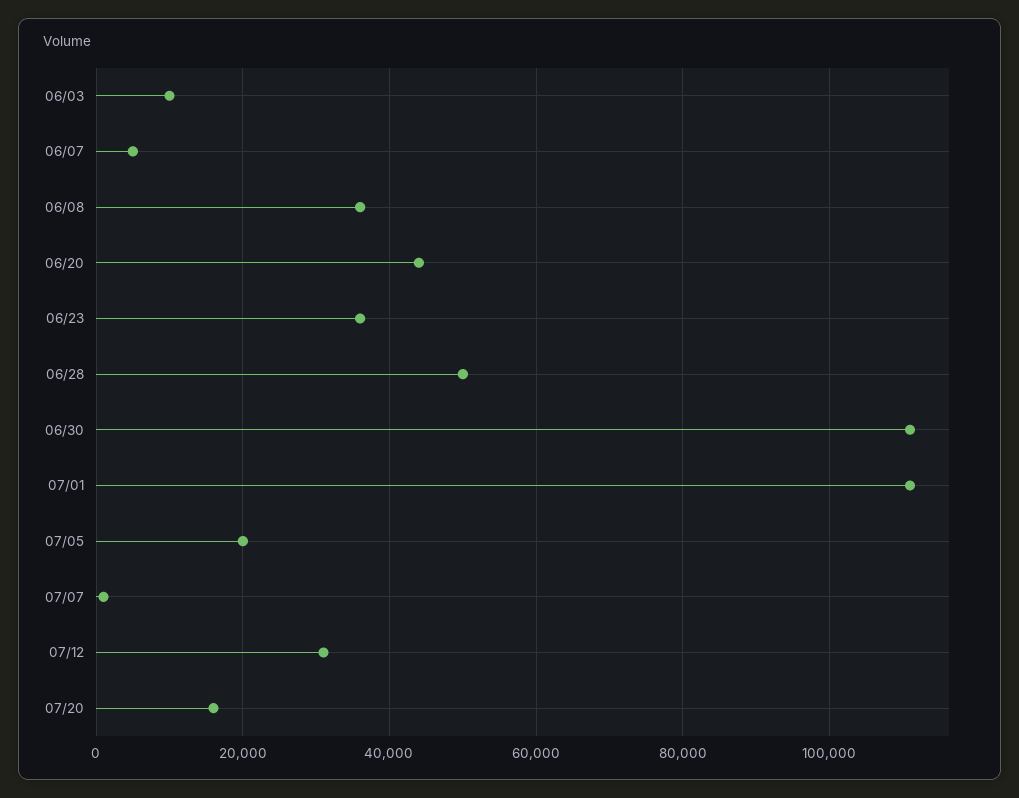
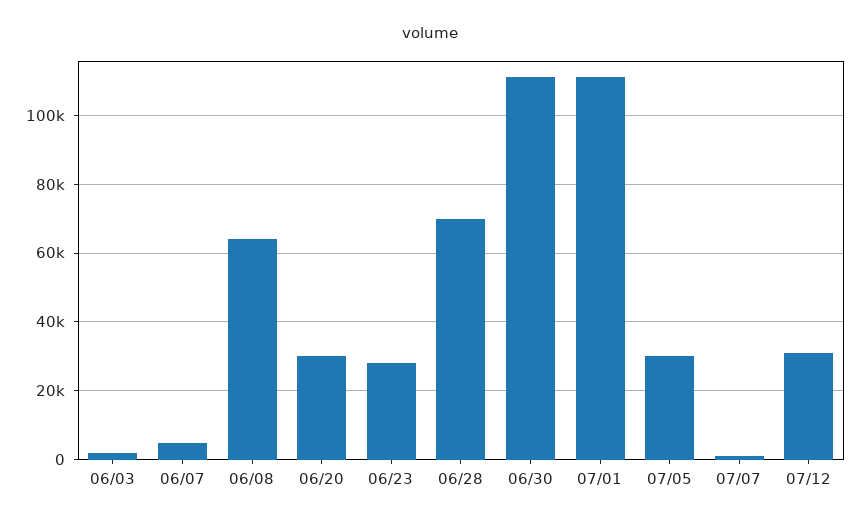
  {
-   "06/03": 10000,
+   "06/03": 2000,
    "06/07": 6000,
-   "06/08": 36000,
+   "06/08": 64000,
-   "06/20": 44000,
+   "06/20": 30000,
-   "06/23": 36000,
+   "06/23": 28000,
-   "06/28": 50000,
+   "06/28": 70000,
    "06/30": 112000,
    "07/01": 112000,
-   "07/05": 20000,
+   "07/05": 30000,
    "07/07": 2000,
-   "07/12": 32000,
+   "07/12": 32000
-   "07/20": 16000
  }

